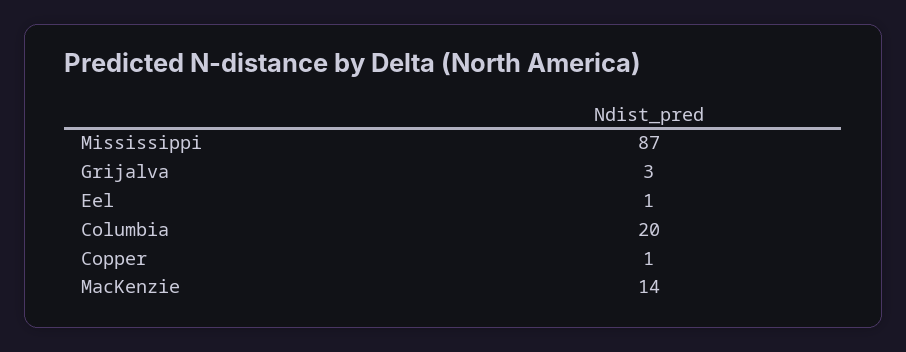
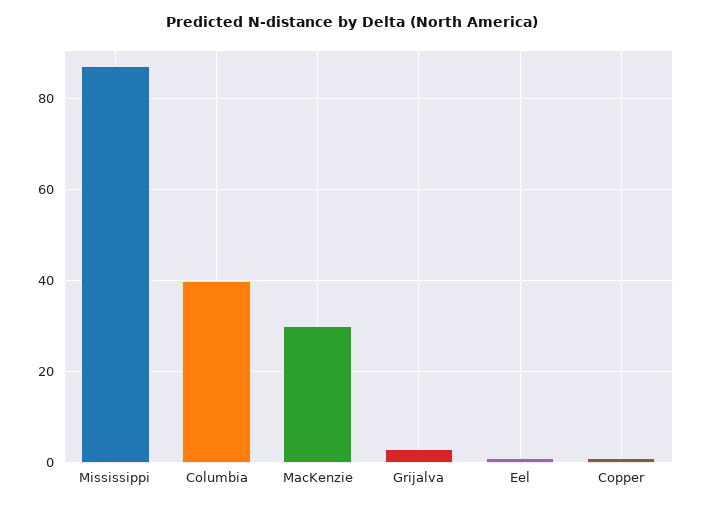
  {
    "Mississippi": 87,
    "Grijalva": 3,
    "Eel": 1,
-   "Columbia": 20,
+   "Columbia": 40,
    "Copper": 1,
-   "MacKenzie": 14
+   "MacKenzie": 30
  }

